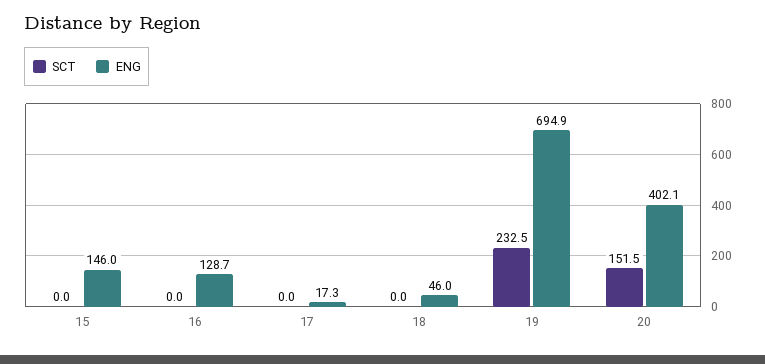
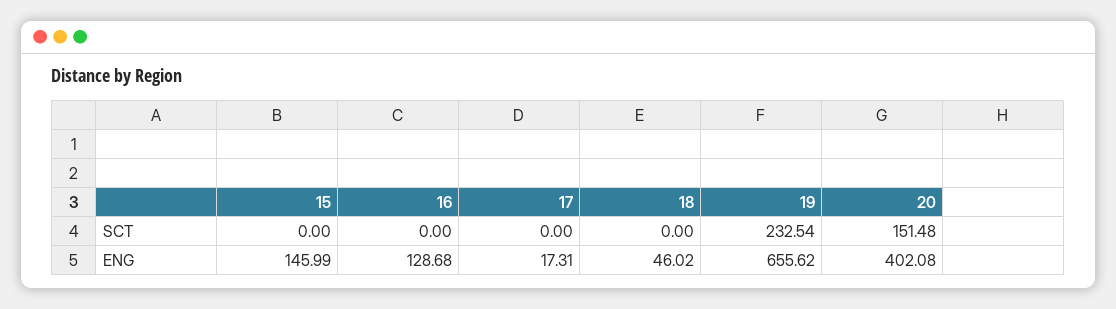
  {
    "SCT": {
      "15": 0,
      "16": 0,
      "17": 0,
      "18": 0,
      "19": 232.54,
      "20": 151.48
    },
    "ENG": {
      "15": 145.99,
      "16": 128.68,
      "17": 17.31,
      "18": 46.02,
-     "19": 694.9,
+     "19": 655.62,
      "20": 402.08
    }
  }

